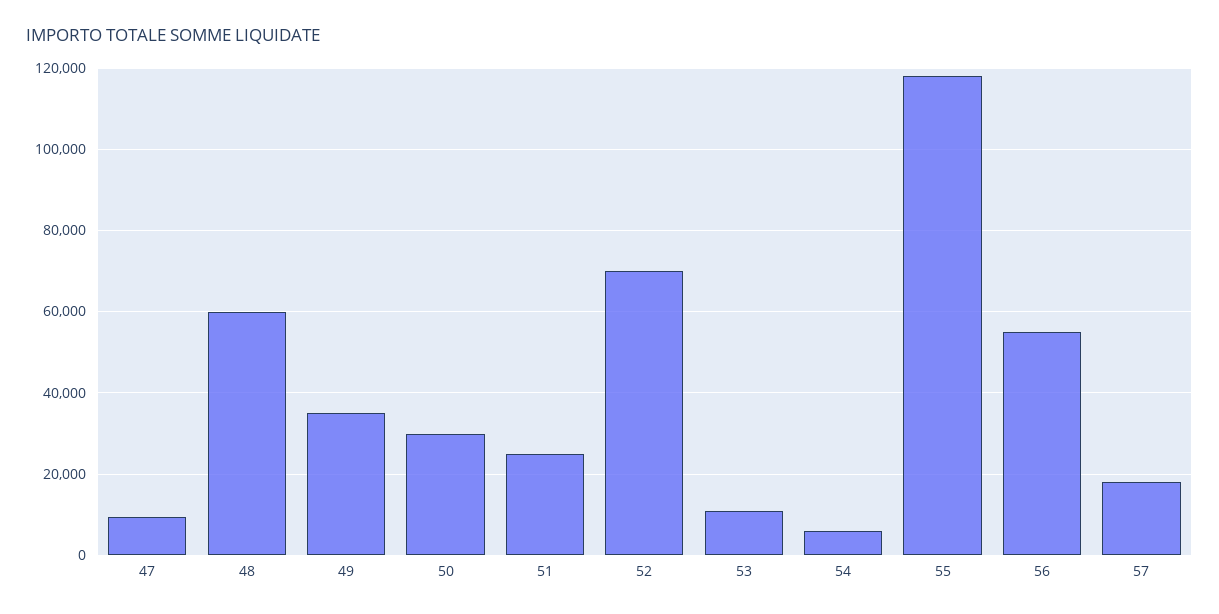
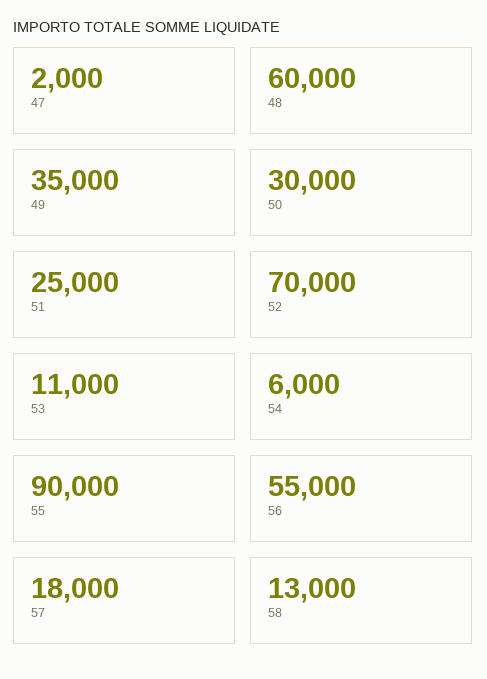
  {
-   "47": 10000,
+   "47": 2000,
    "48": 60000,
    "49": 35000,
    "50": 30000,
    "51": 25000,
    "52": 70000,
    "53": 11000,
    "54": 6000,
-   "55": 118000,
+   "55": 90000,
    "56": 55000,
-   "57": 18000
+   "57": 18000,
+   "58": 13000
  }

